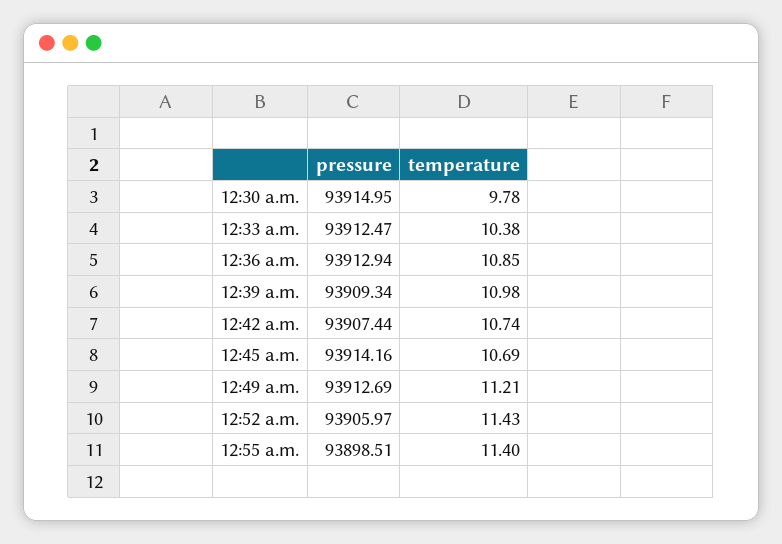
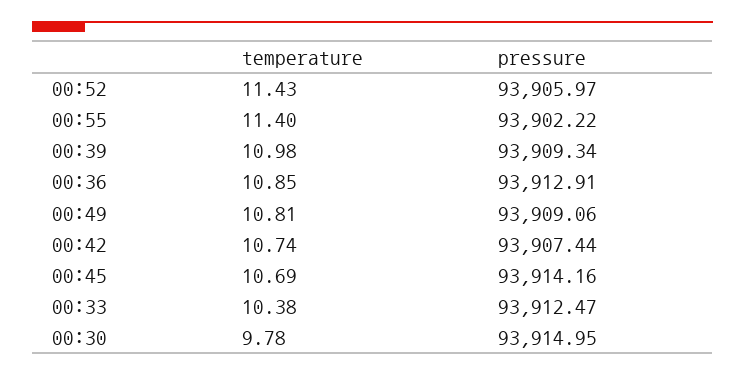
  {
    "pressure": {
      "12:30 a.m.": 93914.95,
      "12:33 a.m.": 93912.47,
-     "12:36 a.m.": 93912.94,
+     "12:36 a.m.": 93912.91,
      "12:39 a.m.": 93909.34,
      "12:42 a.m.": 93907.44,
      "12:45 a.m.": 93914.16,
-     "12:49 a.m.": 93912.69,
+     "12:49 a.m.": 93909.06,
      "12:52 a.m.": 93905.97,
-     "12:55 a.m.": 93898.51
+     "12:55 a.m.": 93902.22
    },
    "temperature": {
      "12:30 a.m.": 9.78,
      "12:33 a.m.": 10.38,
      "12:36 a.m.": 10.85,
      "12:39 a.m.": 10.98,
      "12:42 a.m.": 10.74,
      "12:45 a.m.": 10.69,
-     "12:49 a.m.": 11.21,
+     "12:49 a.m.": 10.81,
      "12:52 a.m.": 11.43,
      "12:55 a.m.": 11.4
    }
  }

